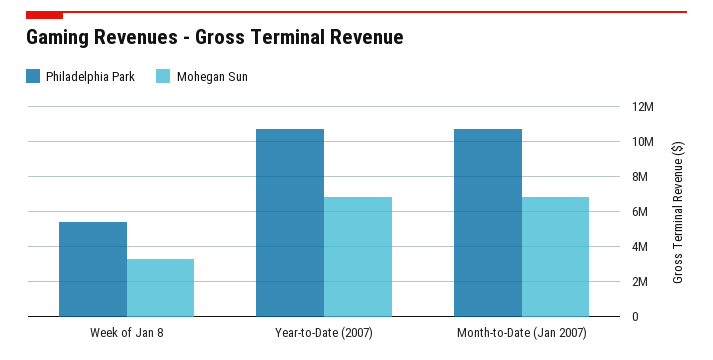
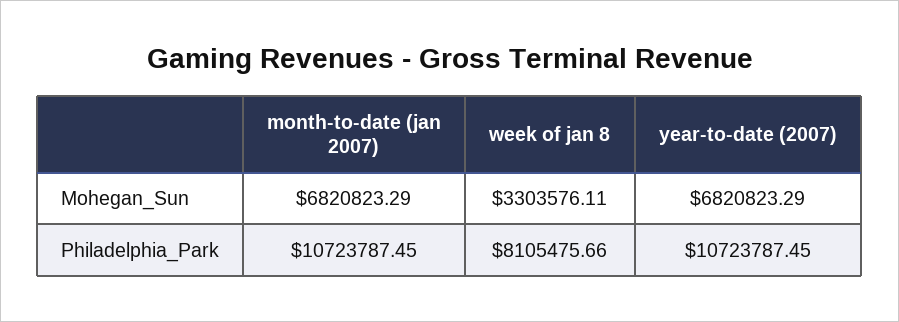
  {
    "Philadelphia Park": {
-     "Week of Jan 8": 5500000,
+     "Week of Jan 8": 8105475.66,
      "Year-to-Date (2007)": 10723787.45,
      "Month-to-Date (Jan 2007)": 10723787.45
    },
    "Mohegan Sun": {
      "Week of Jan 8": 3303576.11,
      "Year-to-Date (2007)": 6820823.29,
      "Month-to-Date (Jan 2007)": 6820823.29
    }
  }

